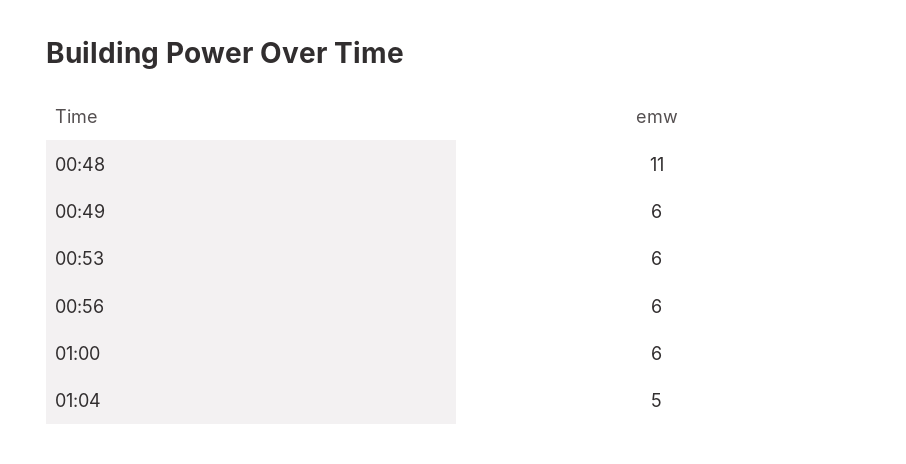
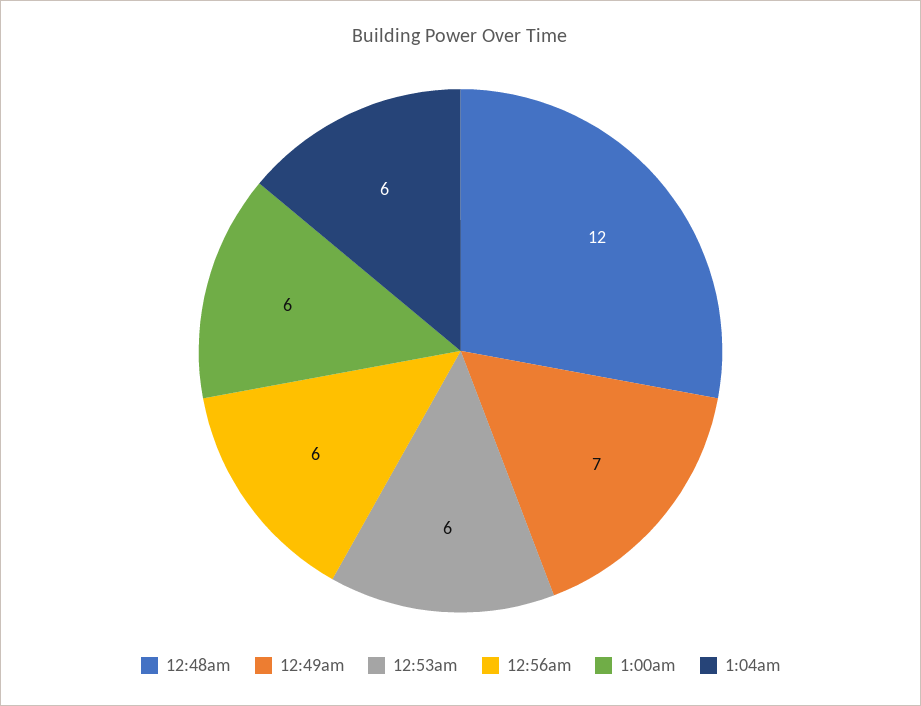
  {
-   "00:48": 11,
+   "00:48": 12,
-   "00:49": 6,
+   "00:49": 7,
    "00:53": 6,
    "00:56": 6,
    "01:00": 6,
-   "01:04": 5
+   "01:04": 6
  }

